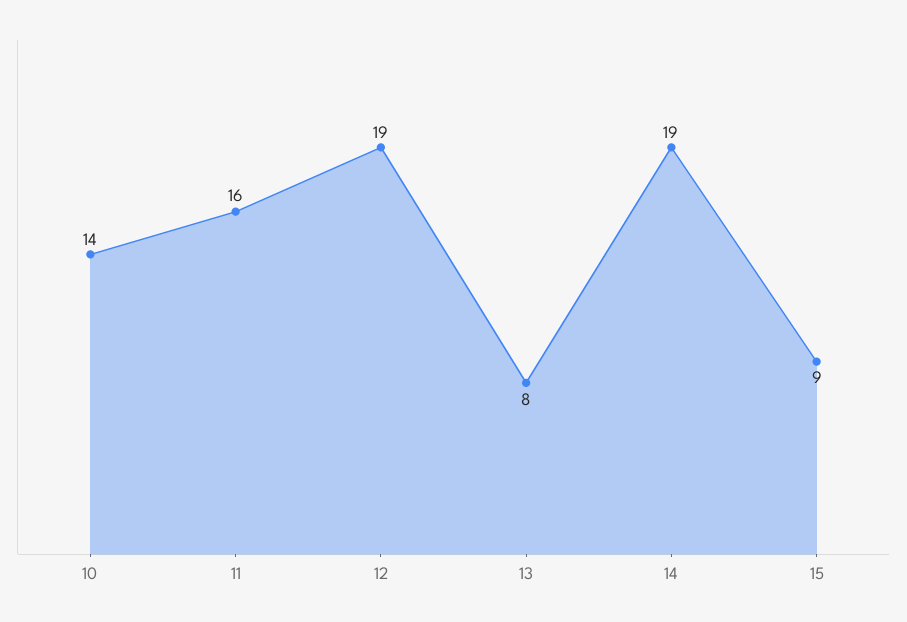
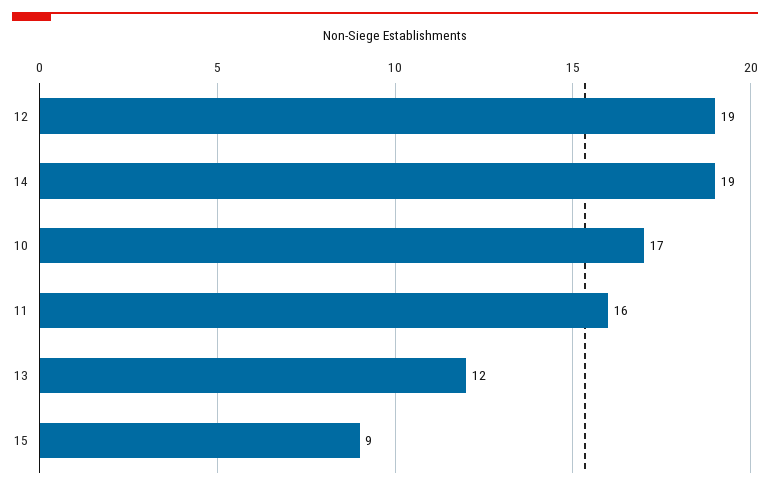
  {
-   "10": 14,
+   "10": 17,
    "11": 16,
    "12": 19,
-   "13": 8,
+   "13": 12,
    "14": 19,
    "15": 9
  }

